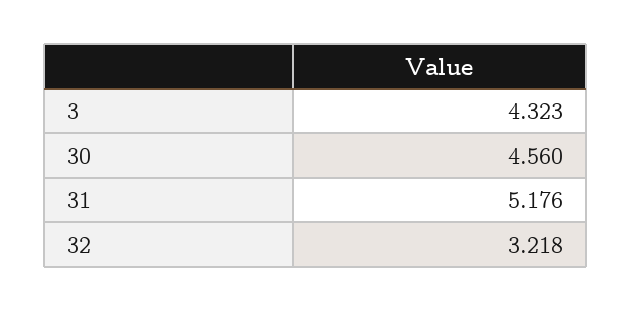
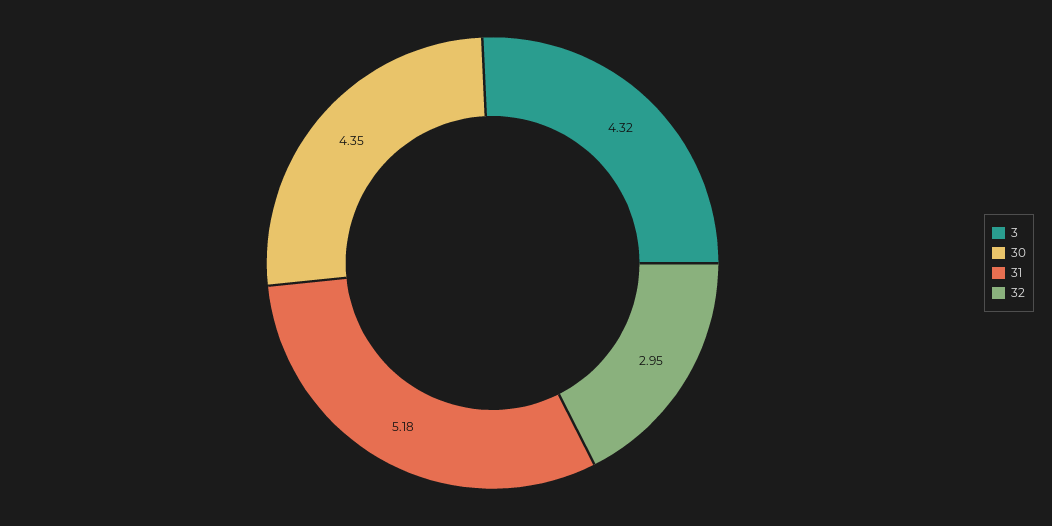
  {
    "3": 4.323,
-   "30": 4.56,
+   "30": 4.35,
    "31": 5.176,
-   "32": 3.218
+   "32": 2.95
  }

